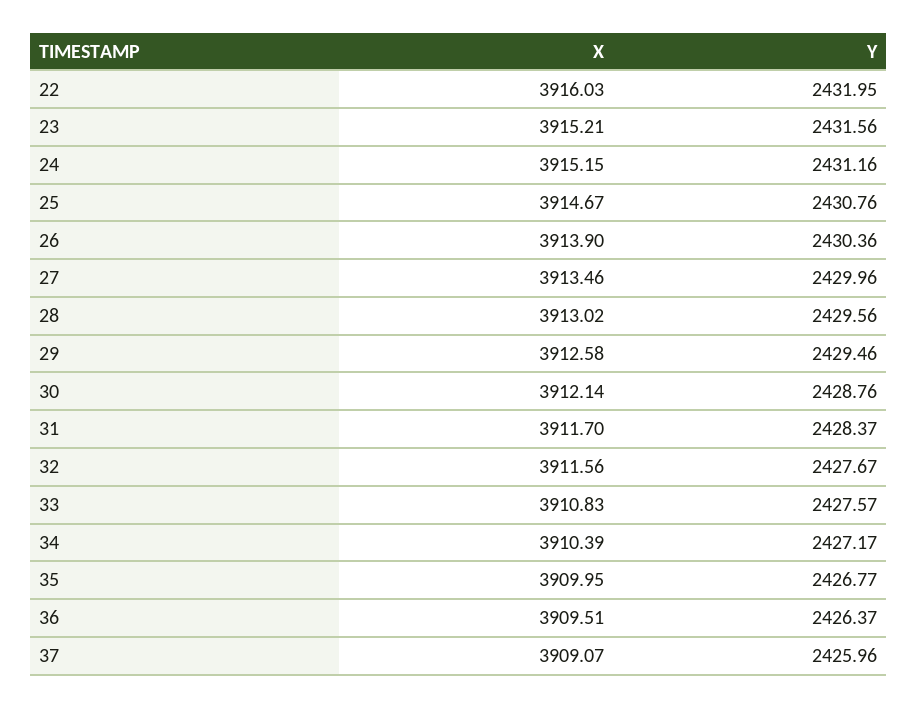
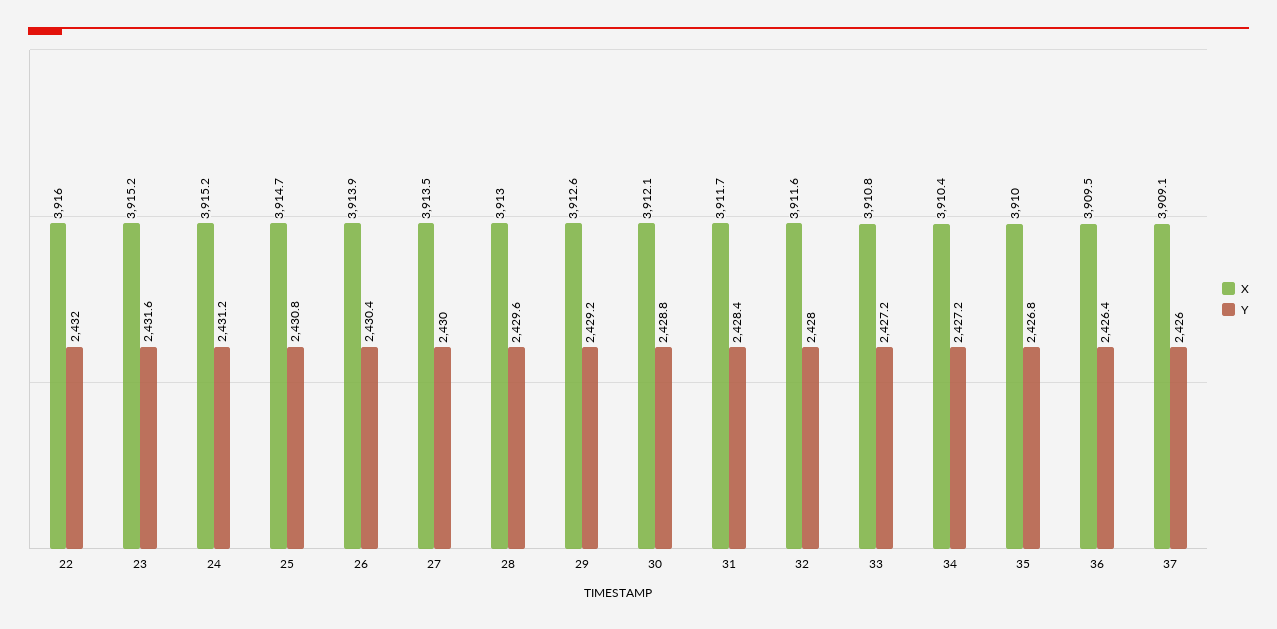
  {
    "X": {
      "22": 3916.03,
      "23": 3915.21,
      "24": 3915.15,
      "25": 3914.67,
      "26": 3913.9,
      "27": 3913.46,
      "28": 3913.02,
      "29": 3912.58,
      "30": 3912.14,
      "31": 3911.7,
      "32": 3911.56,
      "33": 3910.83,
      "34": 3910.39,
      "35": 3909.95,
      "36": 3909.51,
      "37": 3909.07
    },
    "Y": {
      "22": 2431.95,
      "23": 2431.56,
      "24": 2431.16,
      "25": 2430.76,
      "26": 2430.36,
      "27": 2429.96,
      "28": 2429.56,
-     "29": 2429.46,
+     "29": 2429.2,
      "30": 2428.76,
      "31": 2428.37,
-     "32": 2427.67,
+     "32": 2428,
-     "33": 2427.57,
+     "33": 2427.2,
      "34": 2427.17,
      "35": 2426.77,
      "36": 2426.37,
      "37": 2425.96
    }
  }

